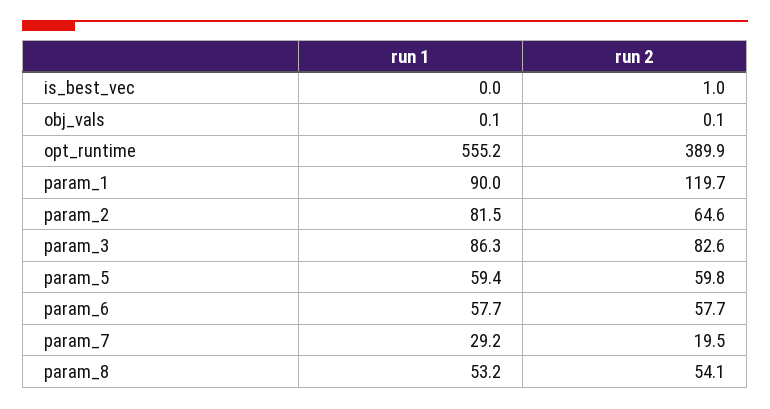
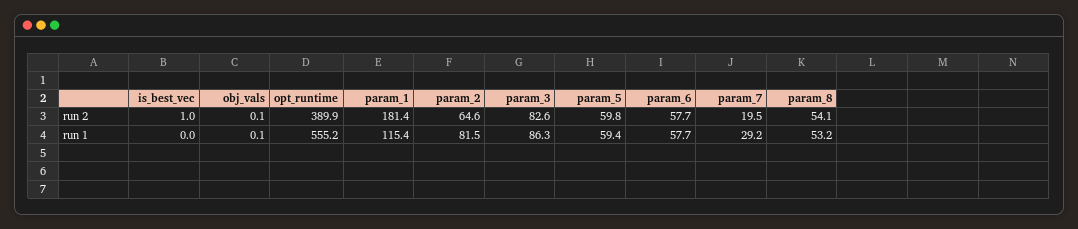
  {
    "run 1": {
      "is_best_vec": 0,
      "obj_vals": 0.1,
      "opt_runtime": 555.2,
-     "param_1": 90,
+     "param_1": 115.4,
      "param_2": 81.5,
      "param_3": 86.3,
      "param_5": 59.4,
      "param_6": 57.7,
      "param_7": 29.2,
      "param_8": 53.2
    },
    "run 2": {
      "is_best_vec": 1,
      "obj_vals": 0.1,
      "opt_runtime": 389.9,
-     "param_1": 119.7,
+     "param_1": 181.4,
      "param_2": 64.6,
      "param_3": 82.6,
      "param_5": 59.8,
      "param_6": 57.7,
      "param_7": 19.5,
      "param_8": 54.1
    }
  }

